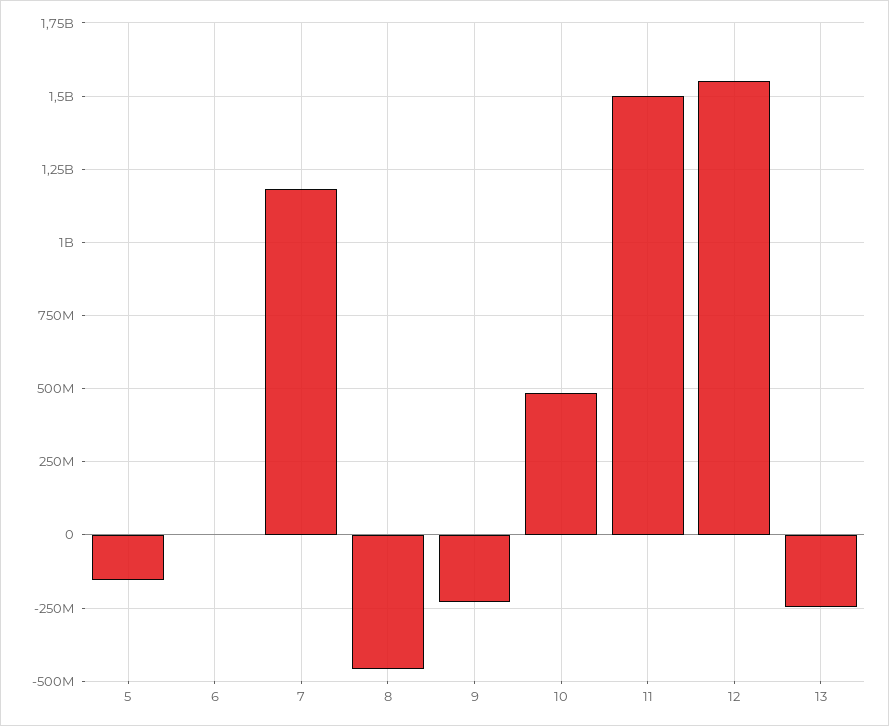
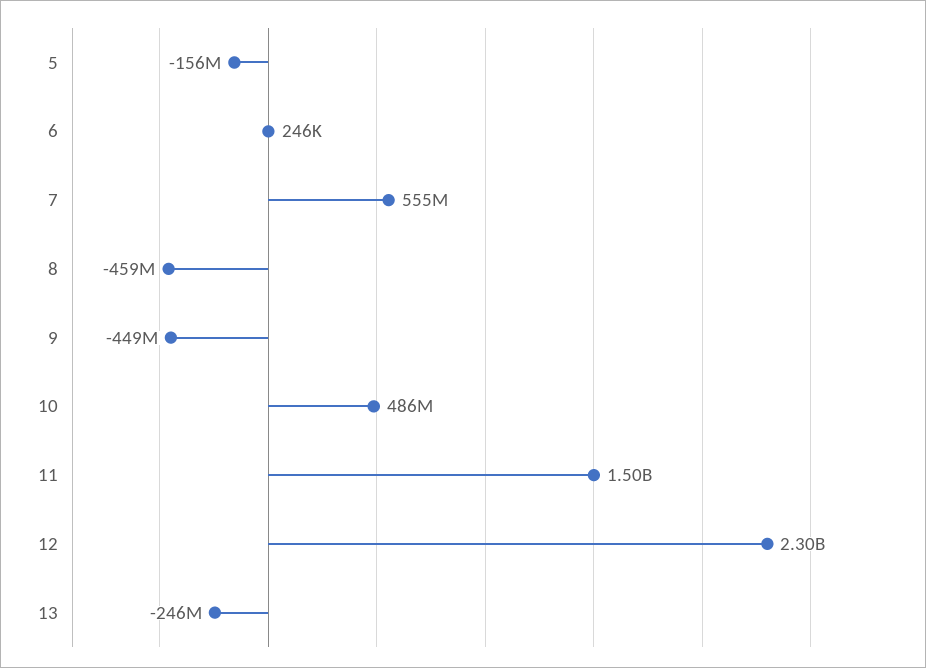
  {
    "5": -156000000,
    "6": 246000,
-   "7": 1175000000,
+   "7": 555000000,
    "8": -459000000,
-   "9": -225000000,
+   "9": -449000000,
    "10": 486000000,
    "11": 1500000000,
-   "12": 1550000000,
+   "12": 2300000000,
    "13": -246000000
  }

